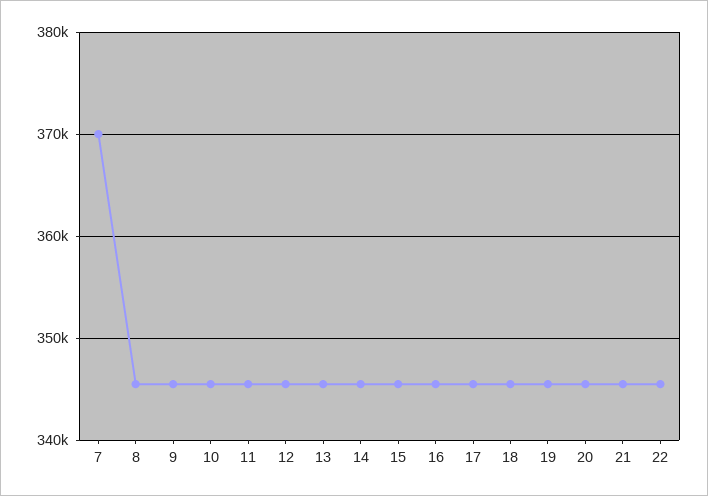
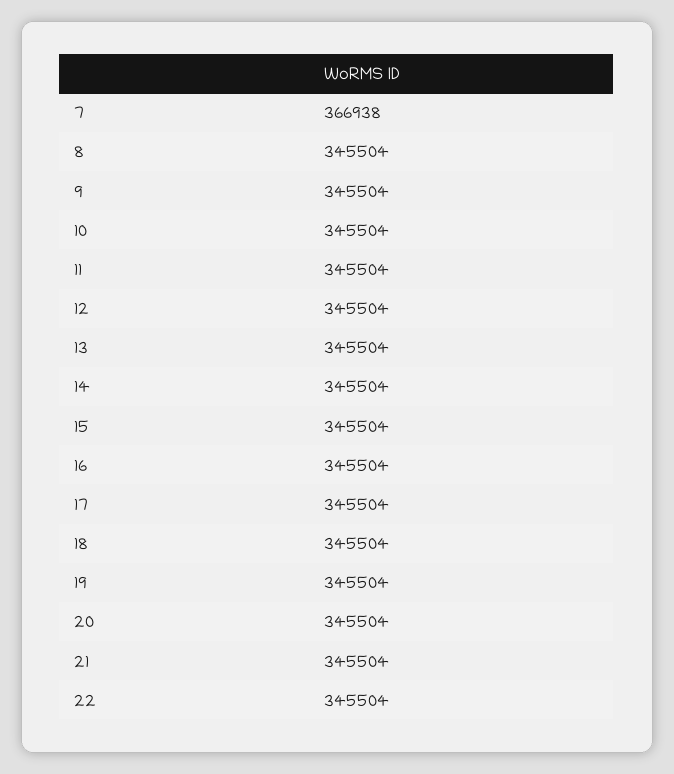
  {
-   "7": 370000,
+   "7": 366938,
    "8": 345504,
    "9": 345504,
    "10": 345504,
    "11": 345504,
    "12": 345504,
    "13": 345504,
    "14": 345504,
    "15": 345504,
    "16": 345504,
    "17": 345504,
    "18": 345504,
    "19": 345504,
    "20": 345504,
    "21": 345504,
    "22": 345504
  }

